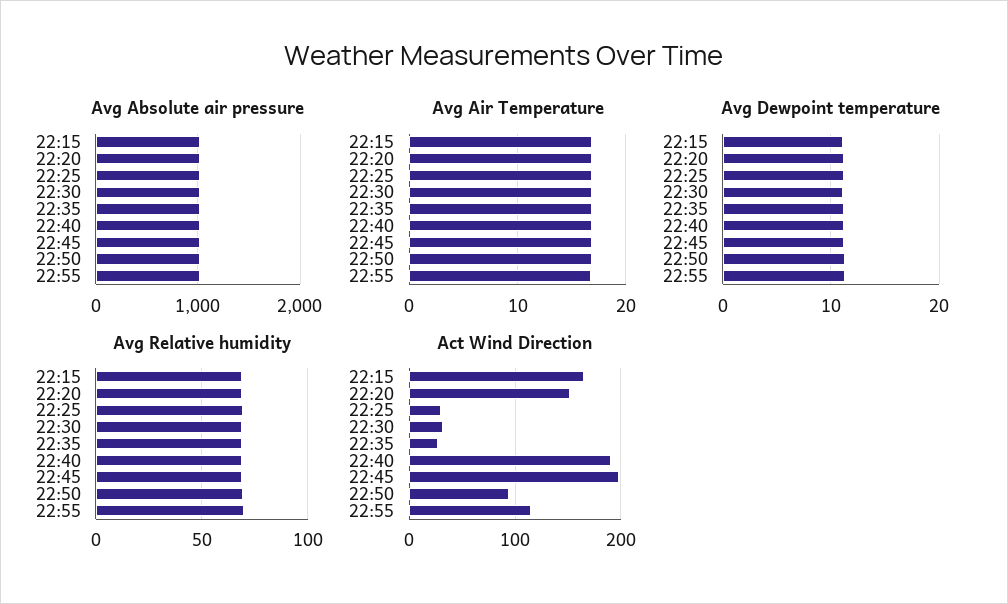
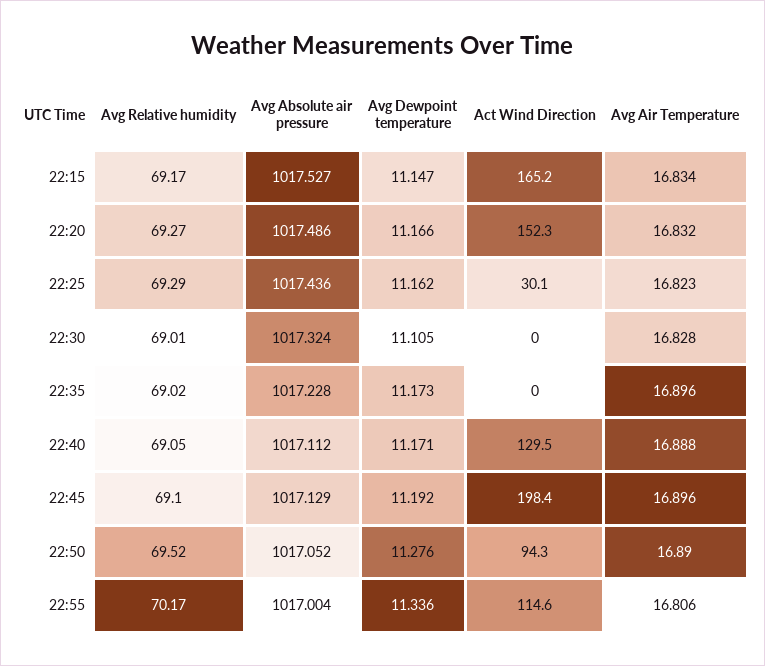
  {
    "Avg Absolute air pressure": {
      "22:15": 1017.527,
      "22:20": 1017.486,
      "22:25": 1017.436,
      "22:30": 1017.324,
      "22:35": 1017.228,
      "22:40": 1017.112,
      "22:45": 1017.129,
      "22:50": 1017.052,
      "22:55": 1017.004
    },
    "Avg Air Temperature": {
      "22:15": 16.834,
      "22:20": 16.832,
      "22:25": 16.823,
      "22:30": 16.828,
      "22:35": 16.896,
      "22:40": 16.888,
      "22:45": 16.896,
      "22:50": 16.89,
      "22:55": 16.806
    },
    "Avg Dewpoint temperature": {
      "22:15": 11.147,
      "22:20": 11.166,
      "22:25": 11.162,
      "22:30": 11.105,
      "22:35": 11.173,
      "22:40": 11.171,
      "22:45": 11.192,
      "22:50": 11.276,
      "22:55": 11.336
    },
    "Avg Relative humidity": {
      "22:15": 69.17,
      "22:20": 69.27,
      "22:25": 69.29,
      "22:30": 69.01,
      "22:35": 69.02,
      "22:40": 69.05,
      "22:45": 69.1,
      "22:50": 69.52,
      "22:55": 70.17
    },
    "Act Wind Direction": {
      "22:15": 165.2,
      "22:20": 152.3,
      "22:25": 30.1,
-     "22:30": 30,
+     "22:30": 0,
-     "22:35": 30,
+     "22:35": 0,
-     "22:40": 190,
+     "22:40": 129.5,
      "22:45": 198.4,
      "22:50": 94.3,
      "22:55": 114.6
    }
  }

